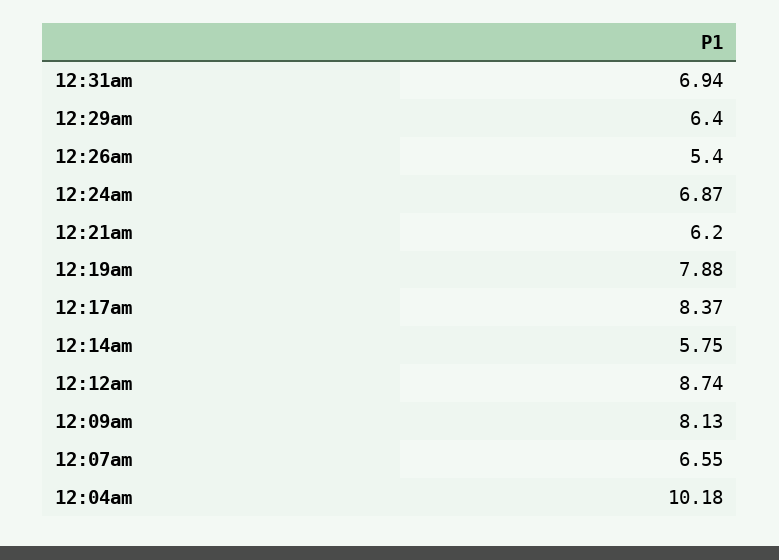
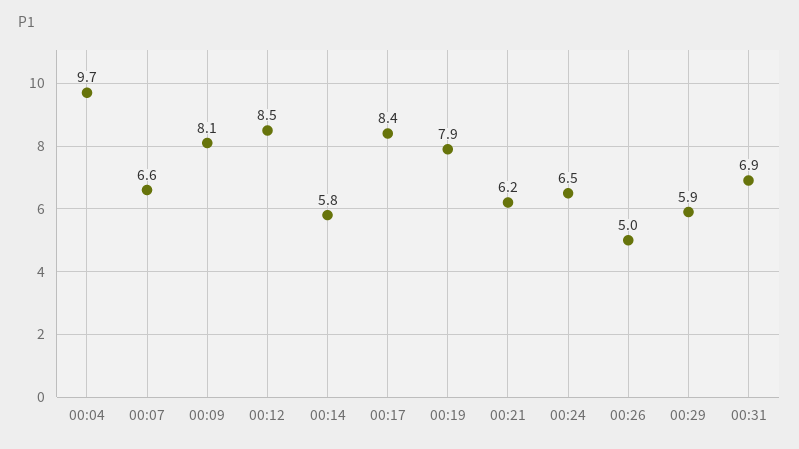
  {
    "12:31am": 6.94,
-   "12:29am": 6.4,
+   "12:29am": 5.9,
-   "12:26am": 5.4,
+   "12:26am": 5,
-   "12:24am": 6.87,
+   "12:24am": 6.5,
    "12:21am": 6.2,
    "12:19am": 7.88,
    "12:17am": 8.37,
    "12:14am": 5.75,
-   "12:12am": 8.74,
+   "12:12am": 8.5,
    "12:09am": 8.13,
    "12:07am": 6.55,
-   "12:04am": 10.18
+   "12:04am": 9.7
  }

